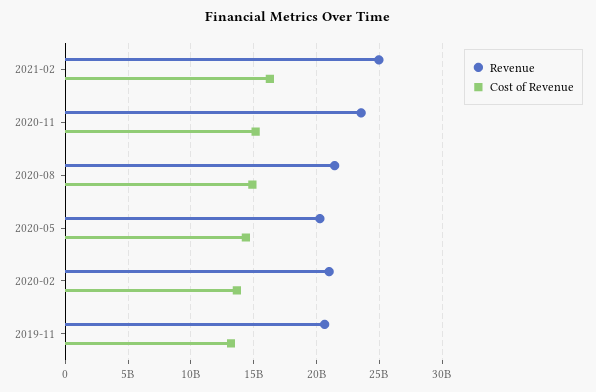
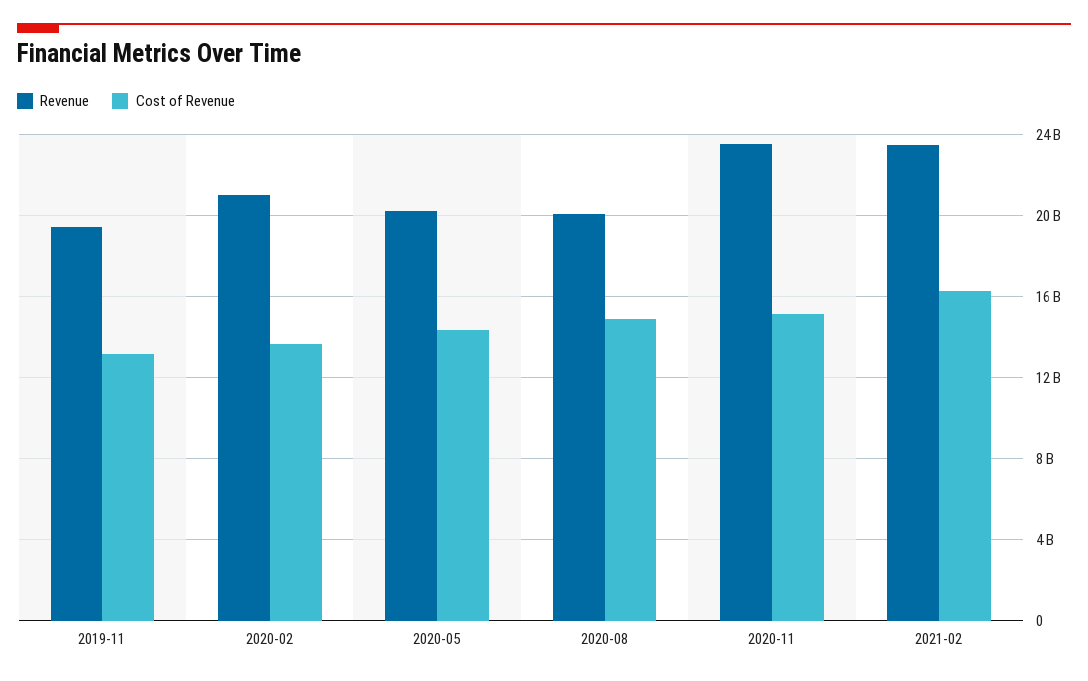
  {
    "Revenue": {
-     "2021-02": 25000000000,
+     "2021-02": 23500000000,
      "2020-11": 23500000000,
-     "2020-08": 21500000000,
+     "2020-08": 20000000000,
      "2020-05": 20000000000,
      "2020-02": 21000000000,
-     "2019-11": 20500000000
+     "2019-11": 19500000000
    },
    "Cost of Revenue": {
      "2021-02": 16500000000,
      "2020-11": 15000000000,
      "2020-08": 15000000000,
      "2020-05": 14500000000,
      "2020-02": 13500000000,
      "2019-11": 13000000000
    }
  }

